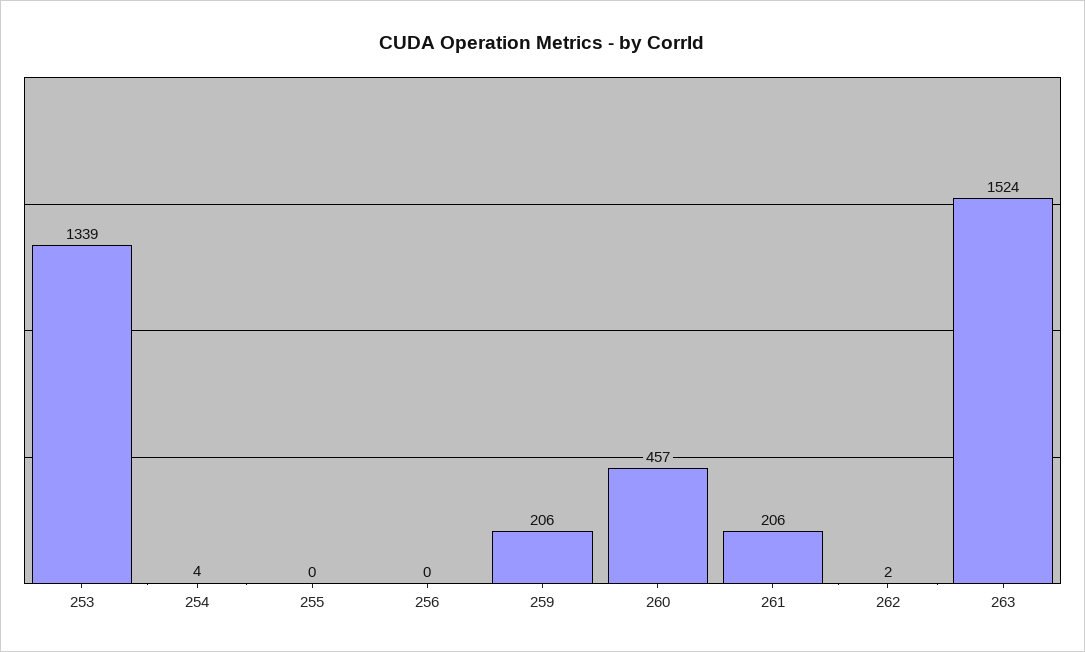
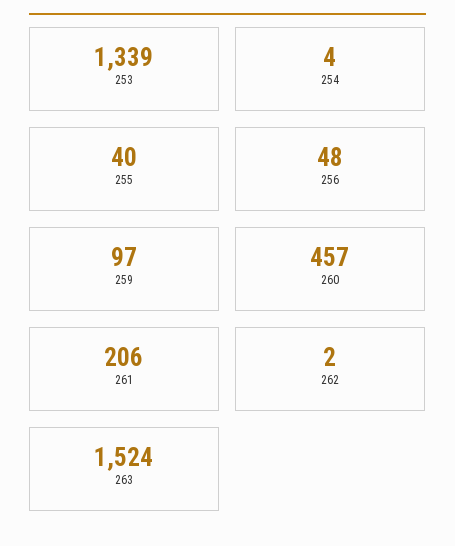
  {
    "253": 1339,
    "254": 4,
-   "255": 0,
+   "255": 40,
-   "256": 0,
+   "256": 48,
-   "259": 206,
+   "259": 97,
    "260": 457,
    "261": 206,
    "262": 2,
    "263": 1524
  }

